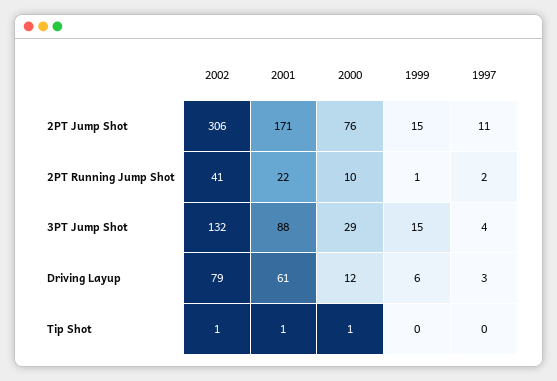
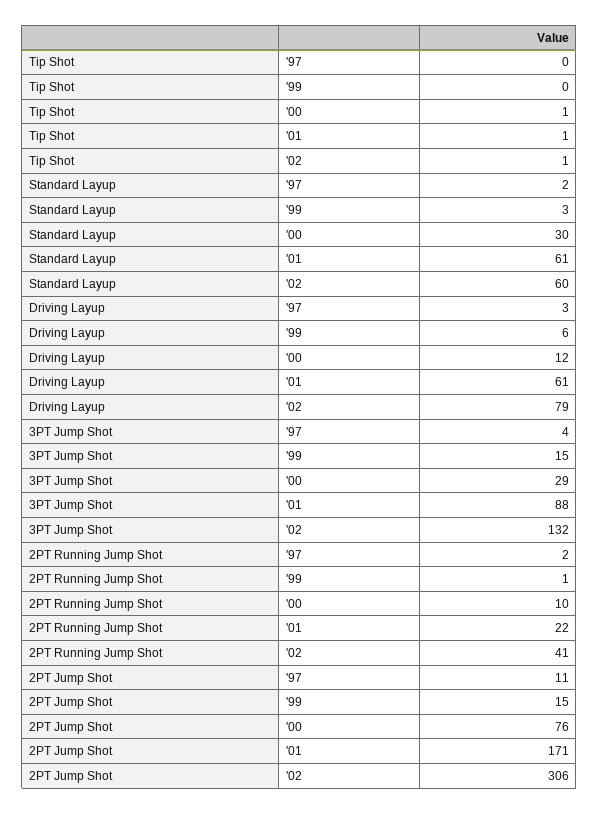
  {
    "2002": {
      "2PT Jump Shot": 306,
      "2PT Running Jump Shot": 41,
      "3PT Jump Shot": 132,
      "Driving Layup": 79,
-     "Tip Shot": 1
+     "Tip Shot": 1,
+     "Standard Layup": 60
    },
    "2001": {
      "2PT Jump Shot": 171,
      "2PT Running Jump Shot": 22,
      "3PT Jump Shot": 88,
      "Driving Layup": 61,
-     "Tip Shot": 1
+     "Tip Shot": 1,
+     "Standard Layup": 61
    },
    "2000": {
      "2PT Jump Shot": 76,
      "2PT Running Jump Shot": 10,
      "3PT Jump Shot": 29,
      "Driving Layup": 12,
-     "Tip Shot": 1
+     "Tip Shot": 1,
+     "Standard Layup": 30
    },
    "1999": {
      "2PT Jump Shot": 15,
      "2PT Running Jump Shot": 1,
      "3PT Jump Shot": 15,
      "Driving Layup": 6,
-     "Tip Shot": 0
+     "Tip Shot": 0,
+     "Standard Layup": 3
    },
    "1997": {
      "2PT Jump Shot": 11,
      "2PT Running Jump Shot": 2,
      "3PT Jump Shot": 4,
      "Driving Layup": 3,
-     "Tip Shot": 0
+     "Tip Shot": 0,
+     "Standard Layup": 2
    }
  }

